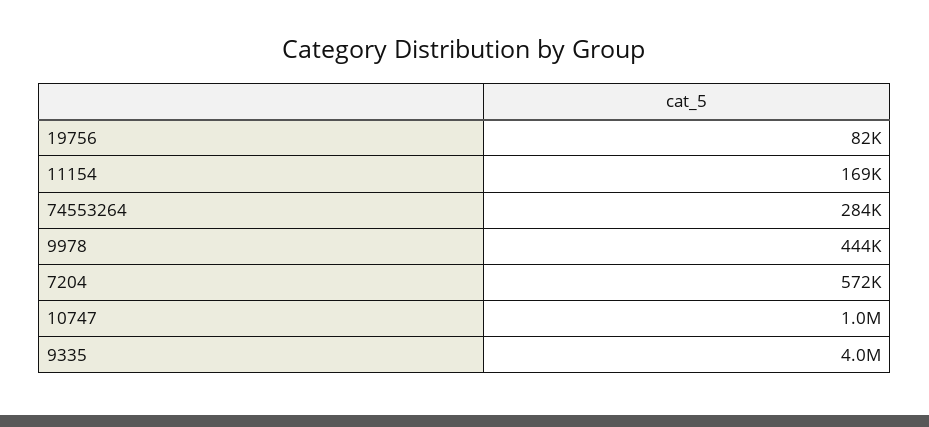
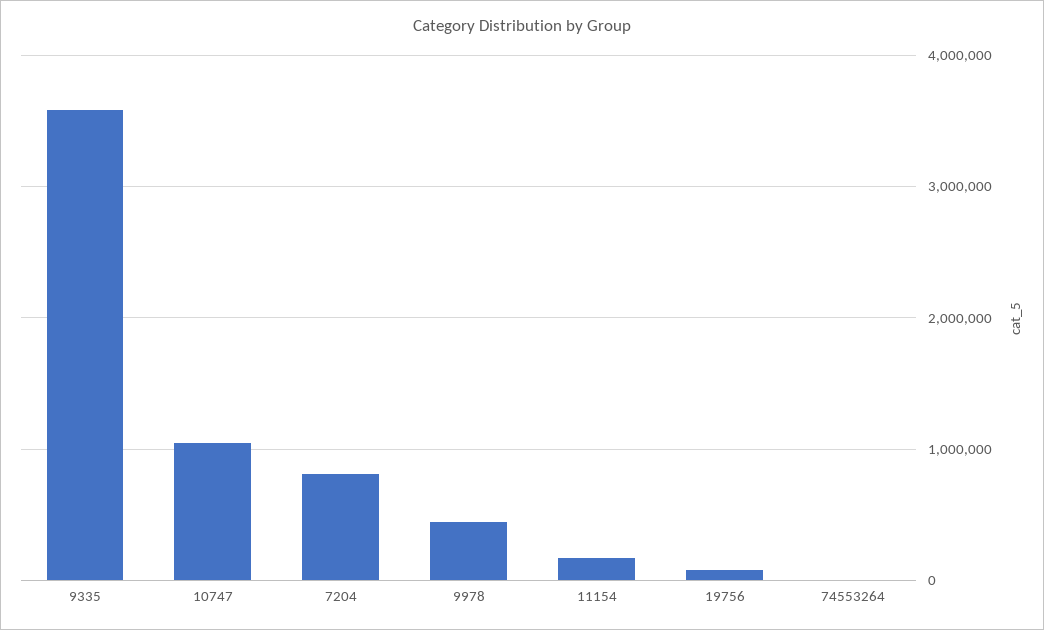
  {
    "19756": 82000,
    "11154": 169000,
-   "74553264": 284000,
+   "74553264": 0,
    "9978": 444000,
-   "7204": 572000,
+   "7204": 800000,
    "10747": 1000000,
-   "9335": 4000000
+   "9335": 3600000
  }

